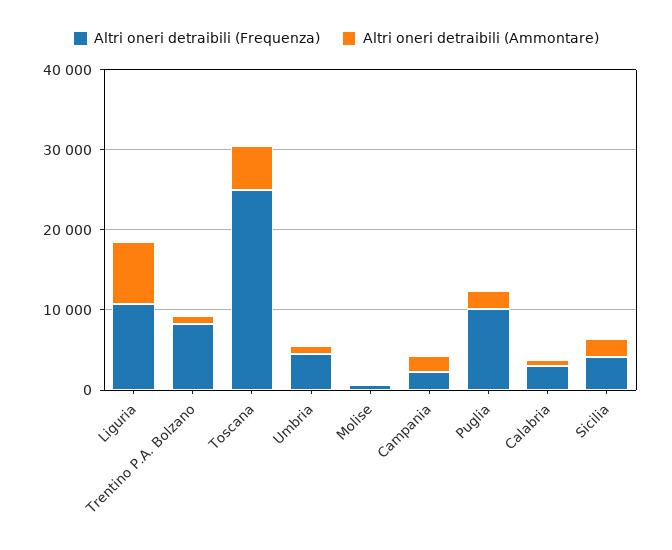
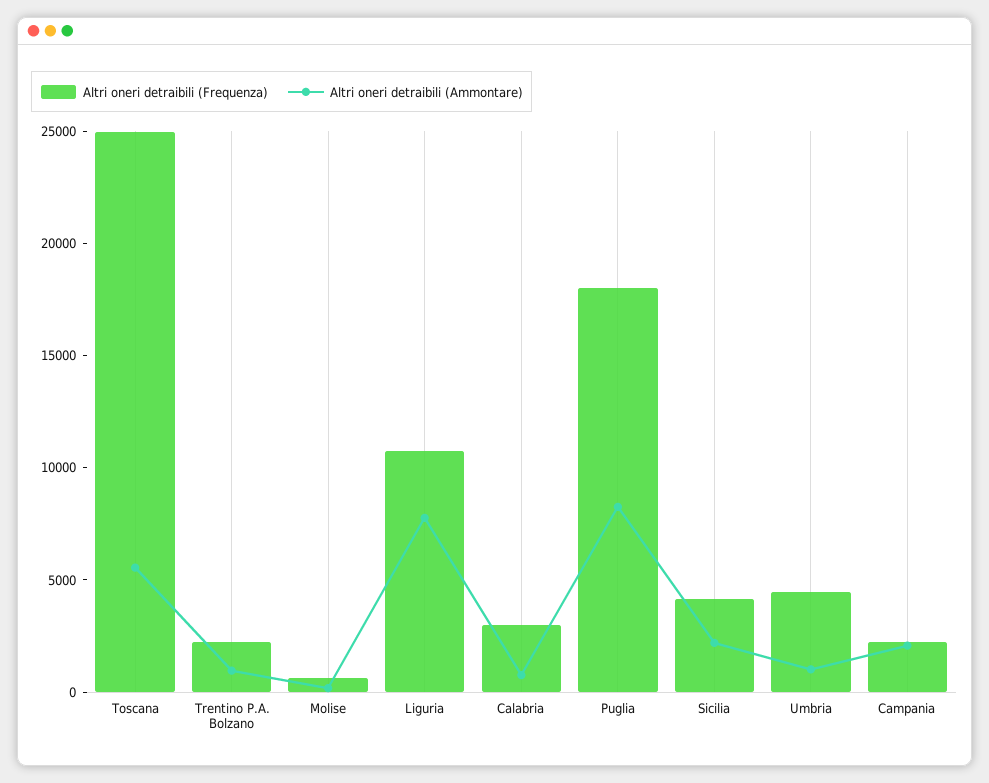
  {
    "Altri oneri detraibili (Frequenza)": {
      "Liguria": 11000,
-     "Trentino P.A. Bolzano": 8000,
+     "Trentino P.A. Bolzano": 2000,
      "Toscana": 25000,
      "Umbria": 4000,
      "Molise": 1000,
      "Campania": 2000,
-     "Puglia": 10000,
+     "Puglia": 18000,
      "Calabria": 3000,
      "Sicilia": 4000
    },
    "Altri oneri detraibili (Ammontare)": {
      "Liguria": 8000,
      "Trentino P.A. Bolzano": 1000,
      "Toscana": 6000,
      "Umbria": 1000,
      "Molise": 0,
      "Campania": 2000,
-     "Puglia": 2000,
+     "Puglia": 8000,
      "Calabria": 1000,
      "Sicilia": 2000
    }
  }

